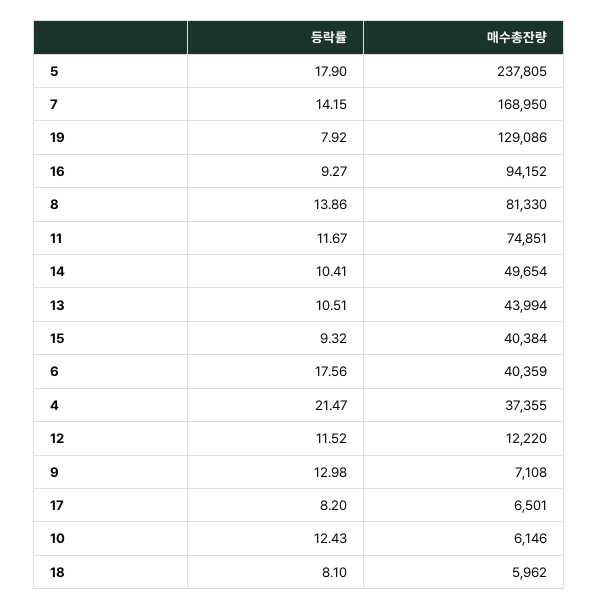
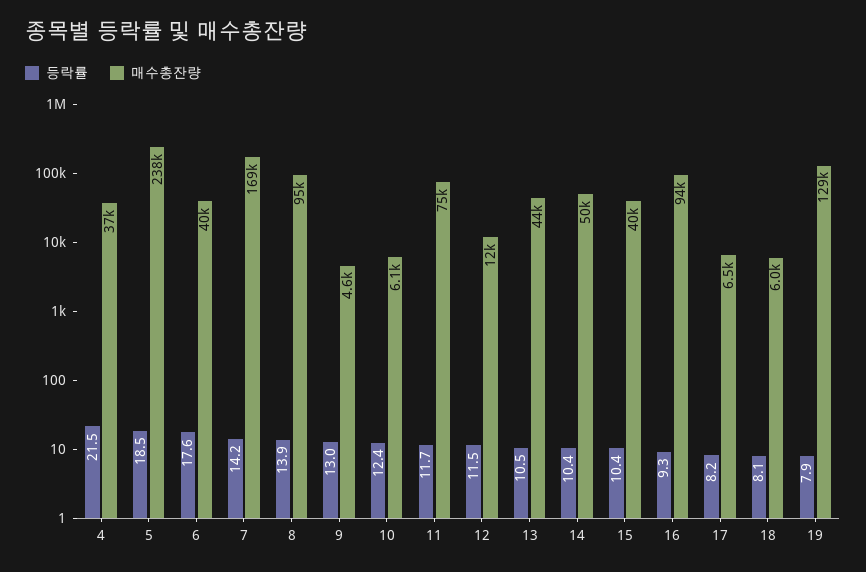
  {
    "등락률": {
-     "5": 17.9,
+     "5": 18.5,
      "7": 14.15,
      "19": 7.92,
      "16": 9.27,
      "8": 13.86,
      "11": 11.67,
      "14": 10.41,
      "13": 10.51,
-     "15": 9.32,
+     "15": 10.4,
      "6": 17.56,
      "4": 21.47,
      "12": 11.52,
      "9": 12.98,
      "17": 8.2,
      "10": 12.43,
      "18": 8.1
    },
    "매수총잔량": {
      "5": 237805,
      "7": 168950,
      "19": 129086,
      "16": 94152,
-     "8": 81330,
+     "8": 95000,
      "11": 74851,
      "14": 49654,
      "13": 43994,
      "15": 40384,
      "6": 40359,
      "4": 37355,
      "12": 12220,
-     "9": 7108,
+     "9": 4600,
      "17": 6501,
      "10": 6146,
      "18": 5962
    }
  }

